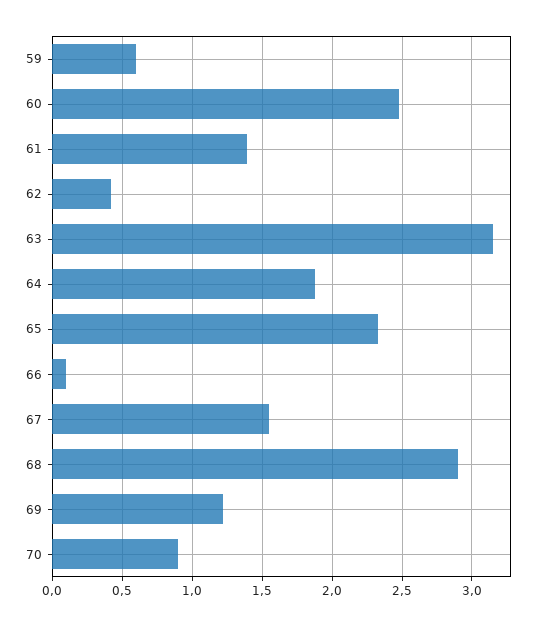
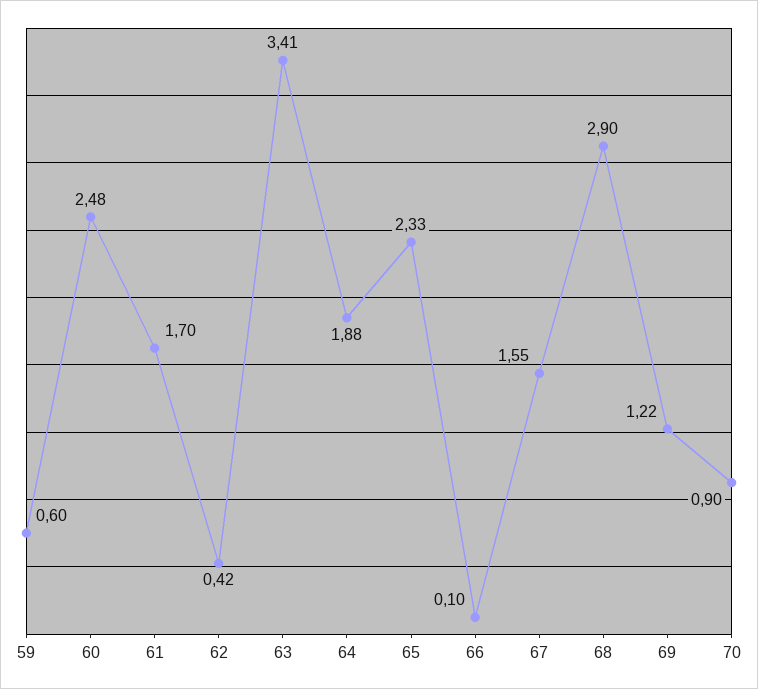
  {
    "59": 0.6,
    "60": 2.48,
-   "61": 1.4,
+   "61": 1.7,
    "62": 0.42,
-   "63": 3.15,
+   "63": 3.41,
    "64": 1.88,
    "65": 2.33,
    "66": 0.1,
    "67": 1.55,
    "68": 2.9,
    "69": 1.22,
    "70": 0.9
  }

